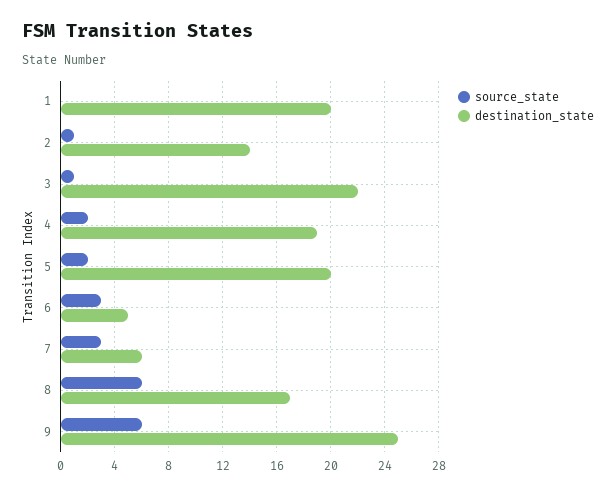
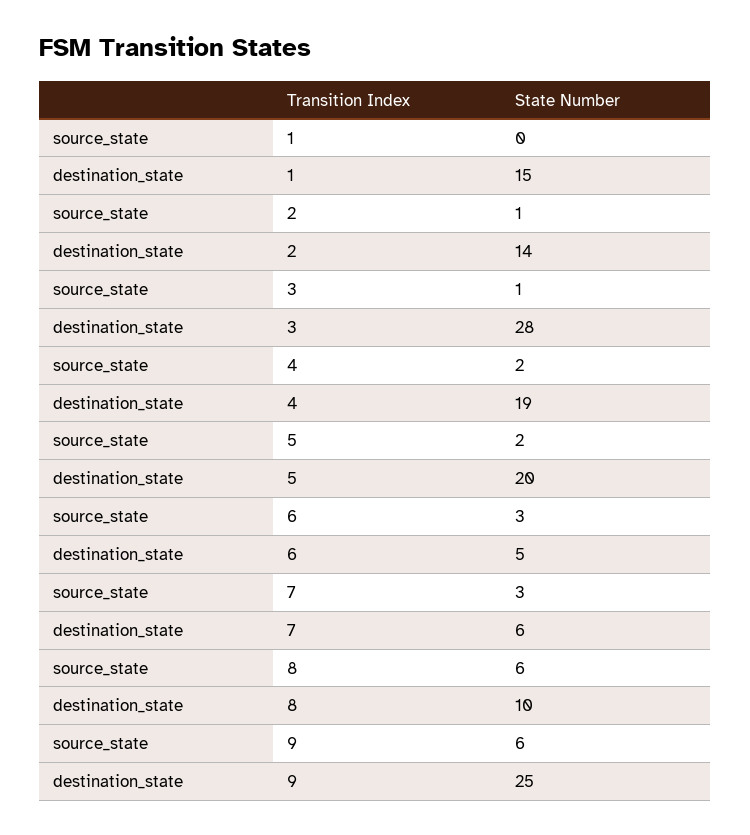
  {
    "source_state": {
      "1": 0,
      "2": 1,
      "3": 1,
      "4": 2,
      "5": 2,
      "6": 3,
      "7": 3,
      "8": 6,
      "9": 6
    },
    "destination_state": {
-     "1": 20,
+     "1": 15,
      "2": 14,
-     "3": 22,
+     "3": 28,
      "4": 19,
      "5": 20,
      "6": 5,
      "7": 6,
-     "8": 17,
+     "8": 10,
      "9": 25
    }
  }

